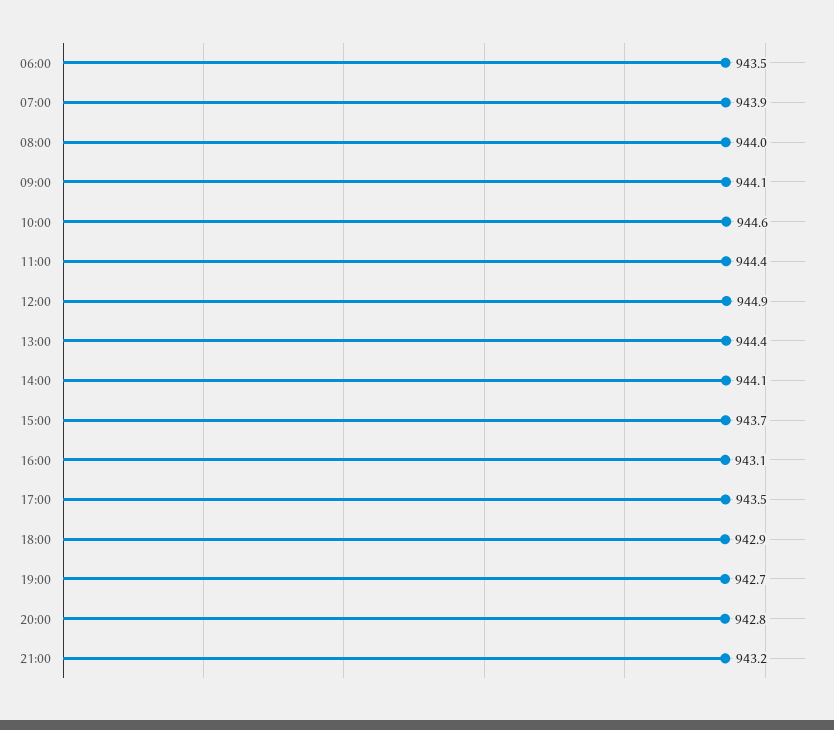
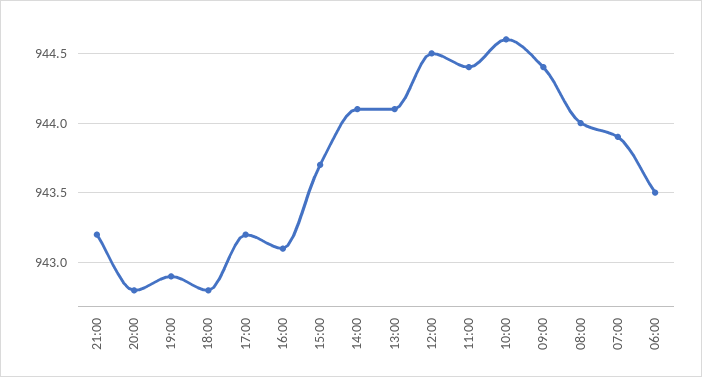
  {
    "06:00": 943.5,
    "07:00": 943.9,
    "08:00": 944,
-   "09:00": 944.1,
+   "09:00": 944.4,
    "10:00": 944.6,
    "11:00": 944.4,
-   "12:00": 944.9,
+   "12:00": 944.5,
-   "13:00": 944.4,
+   "13:00": 944.1,
    "14:00": 944.1,
    "15:00": 943.7,
    "16:00": 943.1,
-   "17:00": 943.5,
+   "17:00": 943.2,
-   "18:00": 942.9,
+   "18:00": 942.8,
-   "19:00": 942.7,
+   "19:00": 942.9,
    "20:00": 942.8,
    "21:00": 943.2
  }

